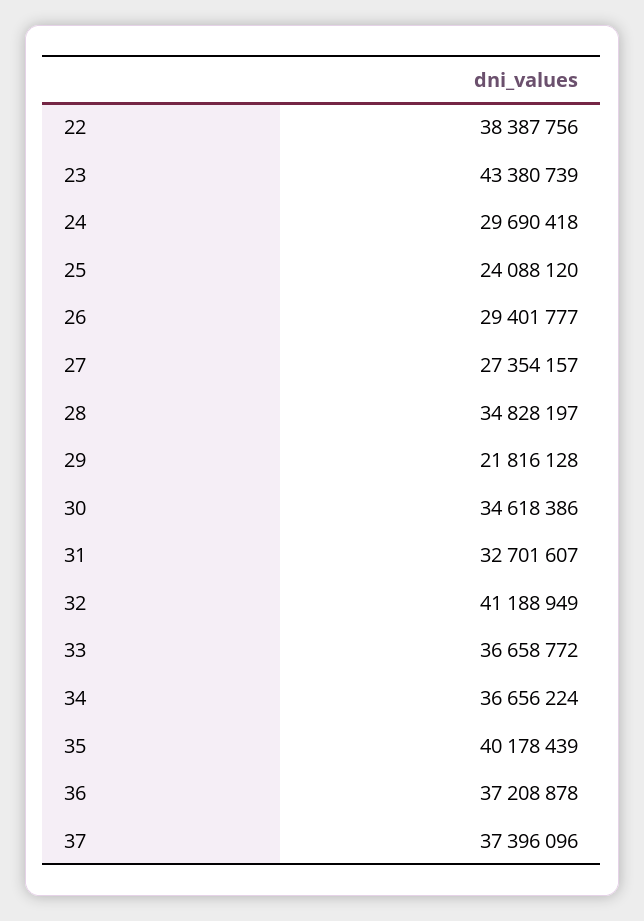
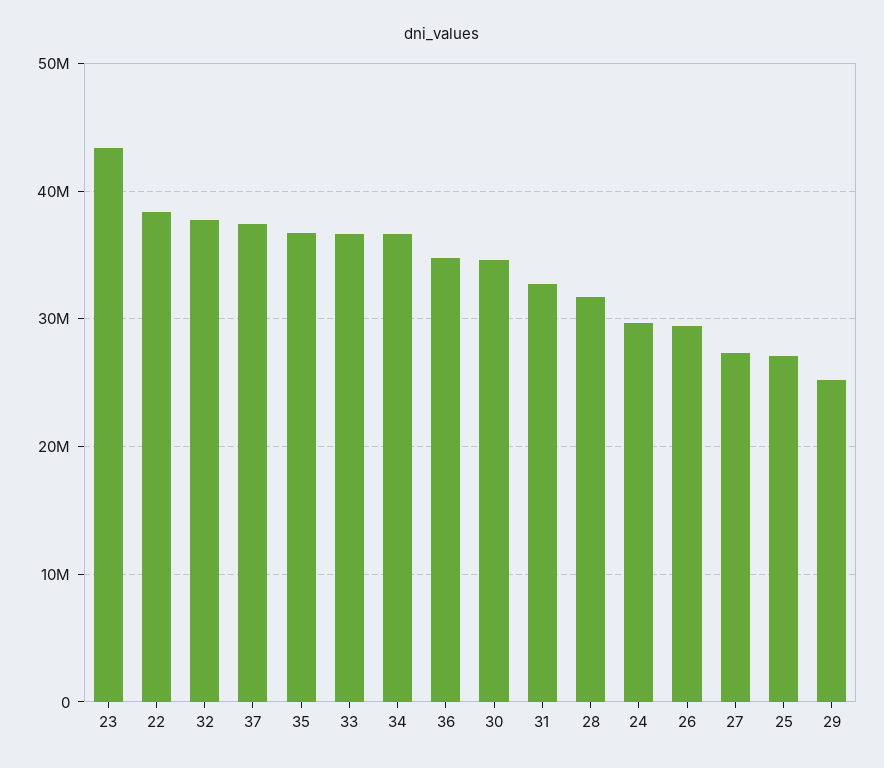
  {
    "22": 38387756,
    "23": 43380739,
    "24": 29690418,
-   "25": 24088120,
+   "25": 27000000,
    "26": 29401777,
    "27": 27354157,
-   "28": 34828197,
+   "28": 32000000,
-   "29": 21816128,
+   "29": 25000000,
    "30": 34618386,
    "31": 32701607,
-   "32": 41188949,
+   "32": 38000000,
    "33": 36658772,
    "34": 36656224,
-   "35": 40178439,
+   "35": 37000000,
-   "36": 37208878,
+   "36": 35000000,
    "37": 37396096
  }

